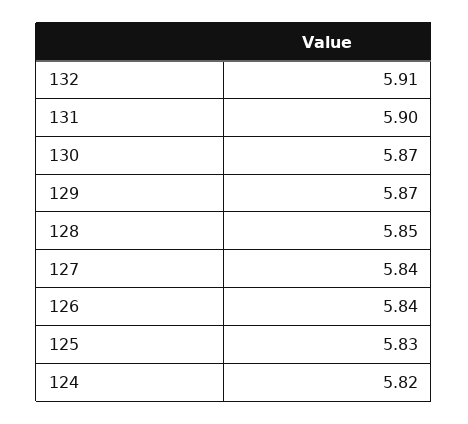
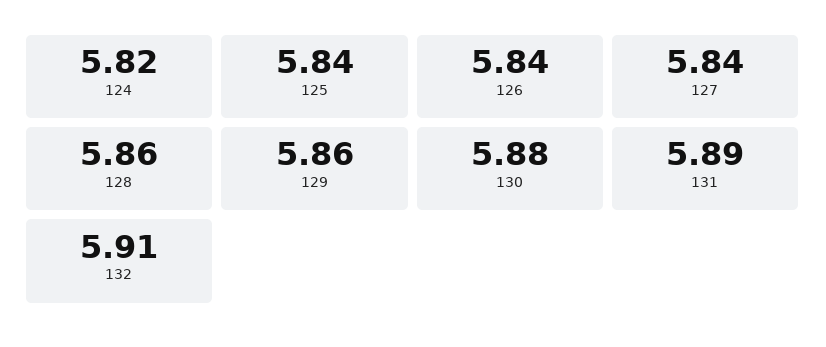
  {
    "132": 5.91,
-   "131": 5.9,
+   "131": 5.89,
-   "130": 5.87,
+   "130": 5.88,
-   "129": 5.87,
+   "129": 5.86,
-   "128": 5.85,
+   "128": 5.86,
    "127": 5.84,
    "126": 5.84,
-   "125": 5.83,
+   "125": 5.84,
    "124": 5.82
  }

